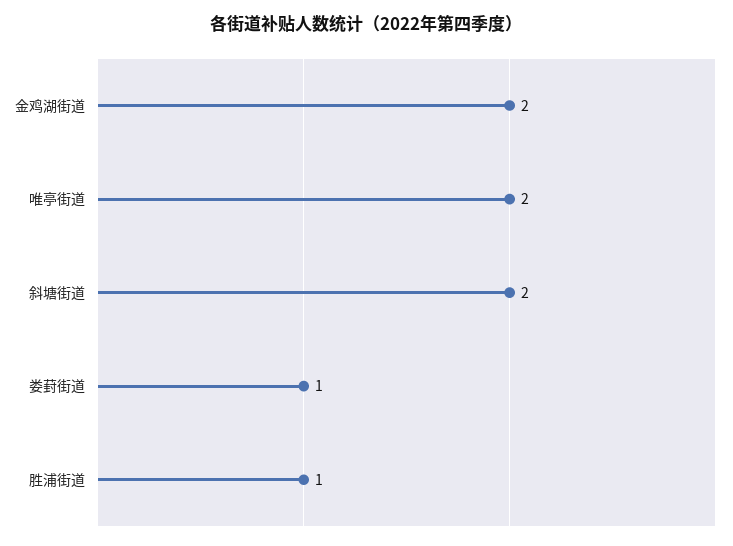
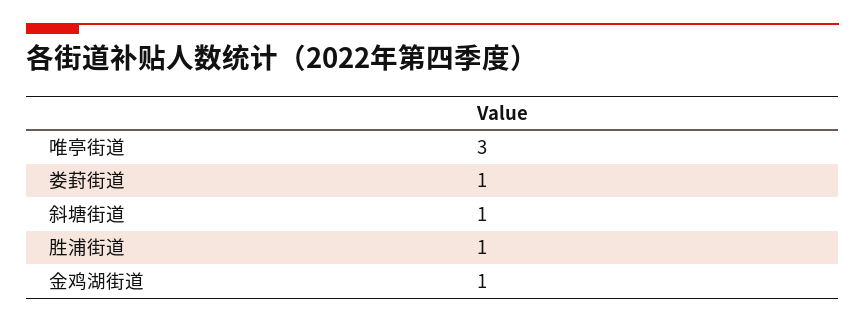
  {
-   "金鸡湖街道": 2,
+   "金鸡湖街道": 1,
-   "唯亭街道": 2,
+   "唯亭街道": 3,
-   "斜塘街道": 2,
+   "斜塘街道": 1,
    "娄葑街道": 1,
    "胜浦街道": 1
  }

